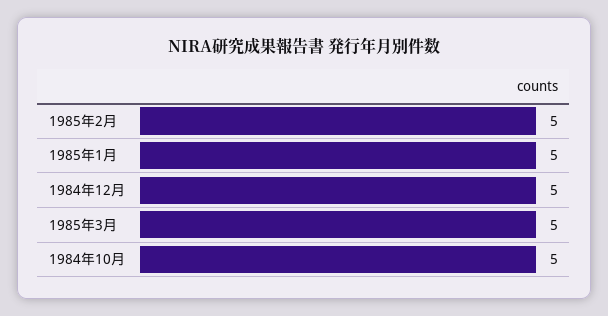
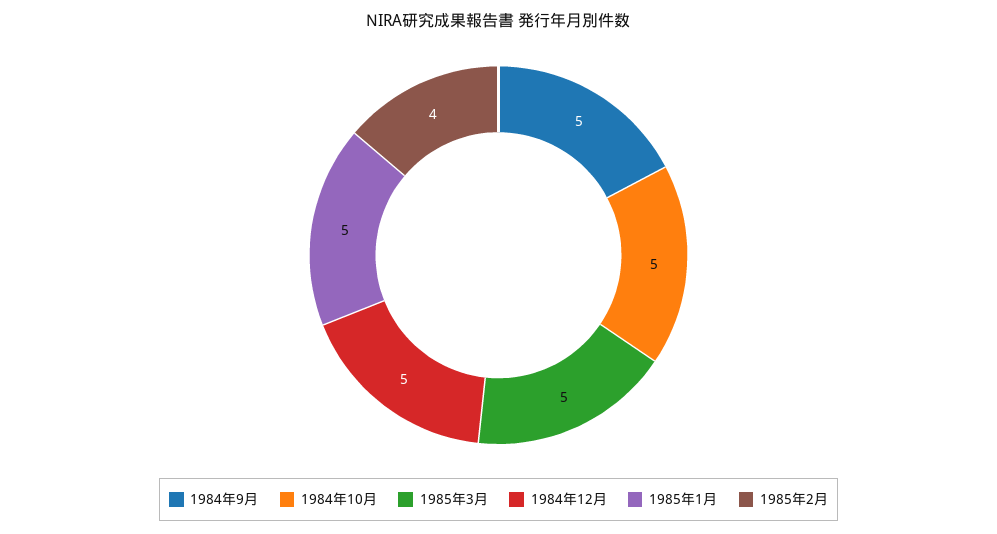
  {
-   "1985年2月": 5,
+   "1985年2月": 4,
    "1985年1月": 5,
    "1984年12月": 5,
    "1985年3月": 5,
-   "1984年10月": 5
+   "1984年10月": 5,
+   "1984年9月": 5
  }

